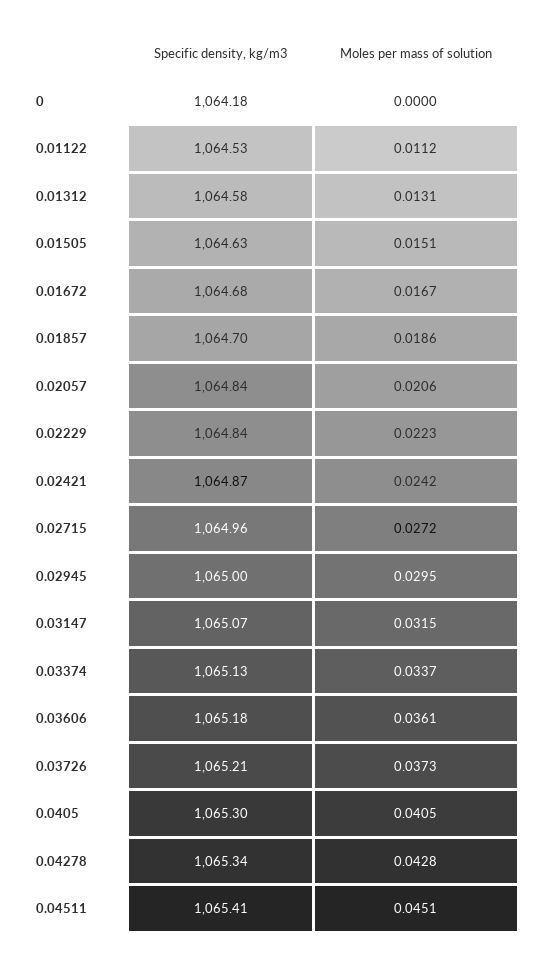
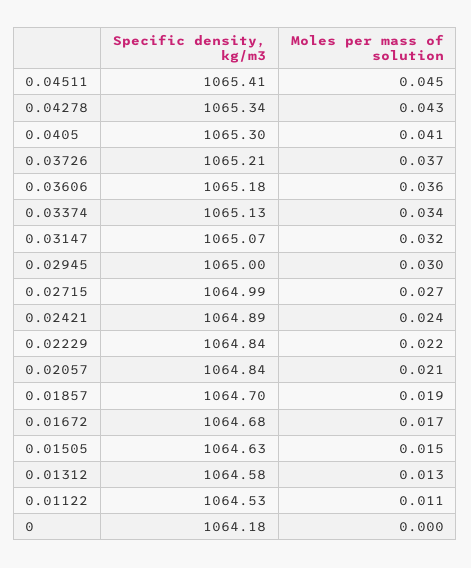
  {
    "Specific density, kg/m3": {
      "0": 1064.18,
      "0.01122": 1064.53,
      "0.01312": 1064.58,
      "0.01505": 1064.63,
      "0.01672": 1064.68,
      "0.01857": 1064.7,
      "0.02057": 1064.84,
      "0.02229": 1064.84,
-     "0.02421": 1064.87,
+     "0.02421": 1064.89,
-     "0.02715": 1064.96,
+     "0.02715": 1064.99,
      "0.02945": 1065,
      "0.03147": 1065.07,
      "0.03374": 1065.13,
      "0.03606": 1065.18,
      "0.03726": 1065.21,
      "0.0405": 1065.3,
      "0.04278": 1065.34,
      "0.04511": 1065.41
    },
    "Moles per mass of solution": {
      "0": 0,
      "0.01122": 0.0112,
      "0.01312": 0.0131,
      "0.01505": 0.0151,
      "0.01672": 0.0167,
      "0.01857": 0.0186,
      "0.02057": 0.0206,
      "0.02229": 0.0223,
      "0.02421": 0.0242,
      "0.02715": 0.0272,
      "0.02945": 0.0295,
      "0.03147": 0.0315,
      "0.03374": 0.0337,
      "0.03606": 0.0361,
      "0.03726": 0.0373,
      "0.0405": 0.0405,
      "0.04278": 0.0428,
      "0.04511": 0.0451
    }
  }

